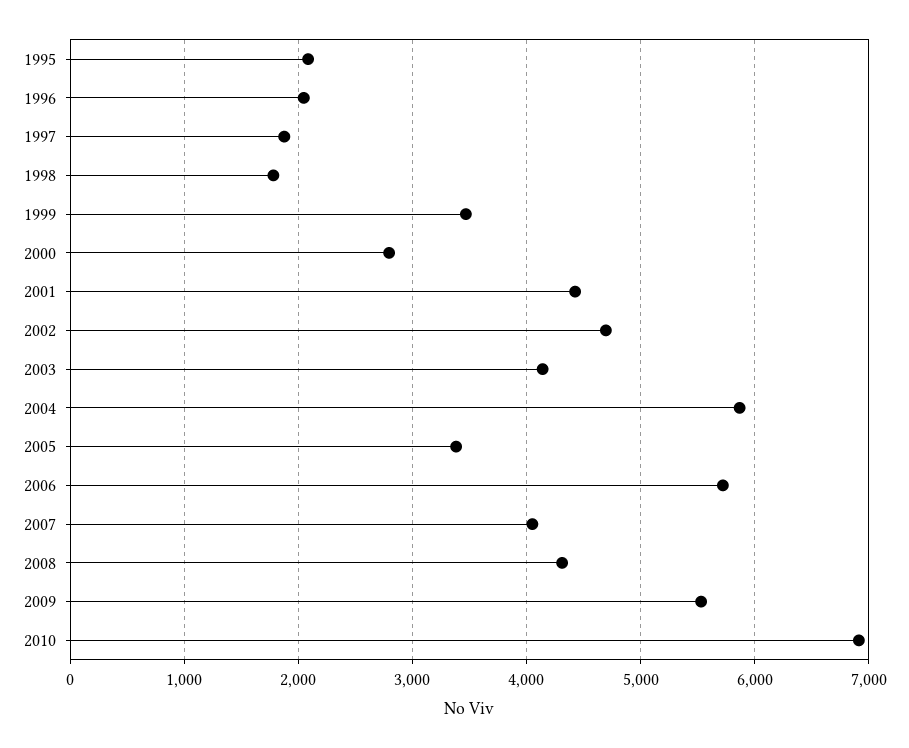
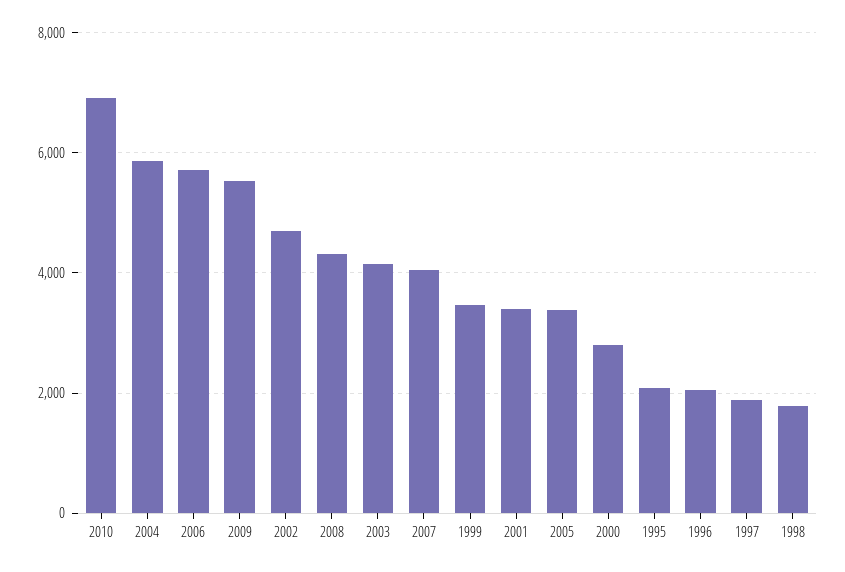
  {
    "1995": 2100,
    "1996": 2000,
    "1997": 1900,
    "1998": 1800,
    "1999": 3500,
    "2000": 2800,
-   "2001": 4400,
+   "2001": 3400,
    "2002": 4700,
    "2003": 4100,
    "2004": 5900,
    "2005": 3400,
    "2006": 5700,
    "2007": 4100,
    "2008": 4300,
    "2009": 5500,
    "2010": 6900
  }

